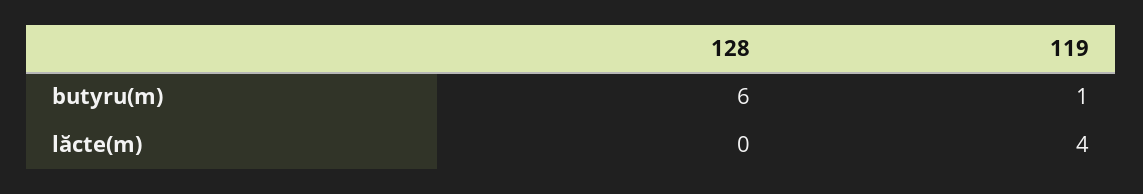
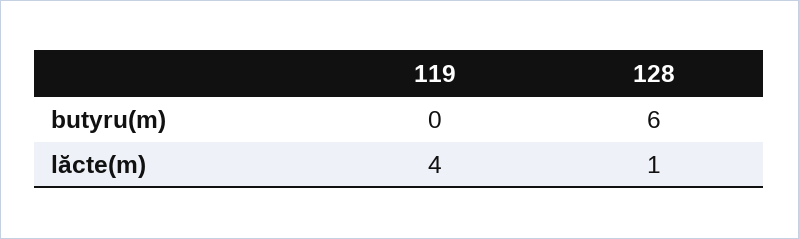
  {
    "128": {
      "butyru(m)": 6,
-     "lăcte(m)": 0
+     "lăcte(m)": 1
    },
    "119": {
-     "butyru(m)": 1,
+     "butyru(m)": 0,
      "lăcte(m)": 4
    }
  }

